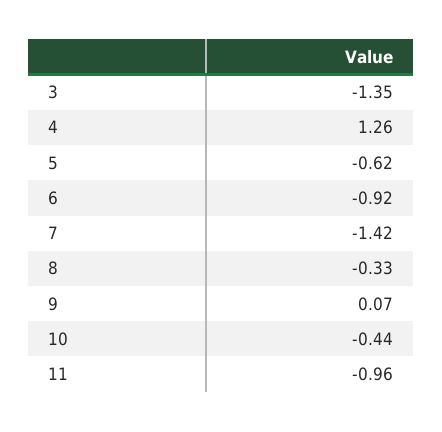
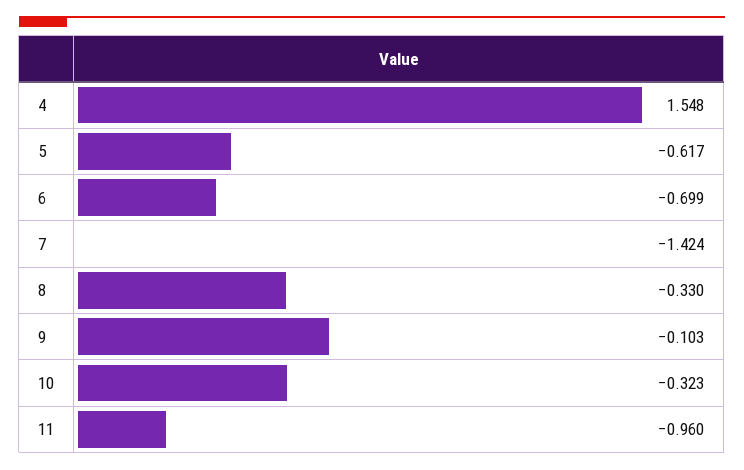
  {
-   "3": -1.35,
-   "4": 1.26,
+   "4": 1.548,
    "5": -0.617,
-   "6": -0.92,
+   "6": -0.699,
    "7": -1.424,
    "8": -0.33,
-   "9": 0.07,
+   "9": -0.103,
-   "10": -0.44,
+   "10": -0.323,
    "11": -0.96
  }

